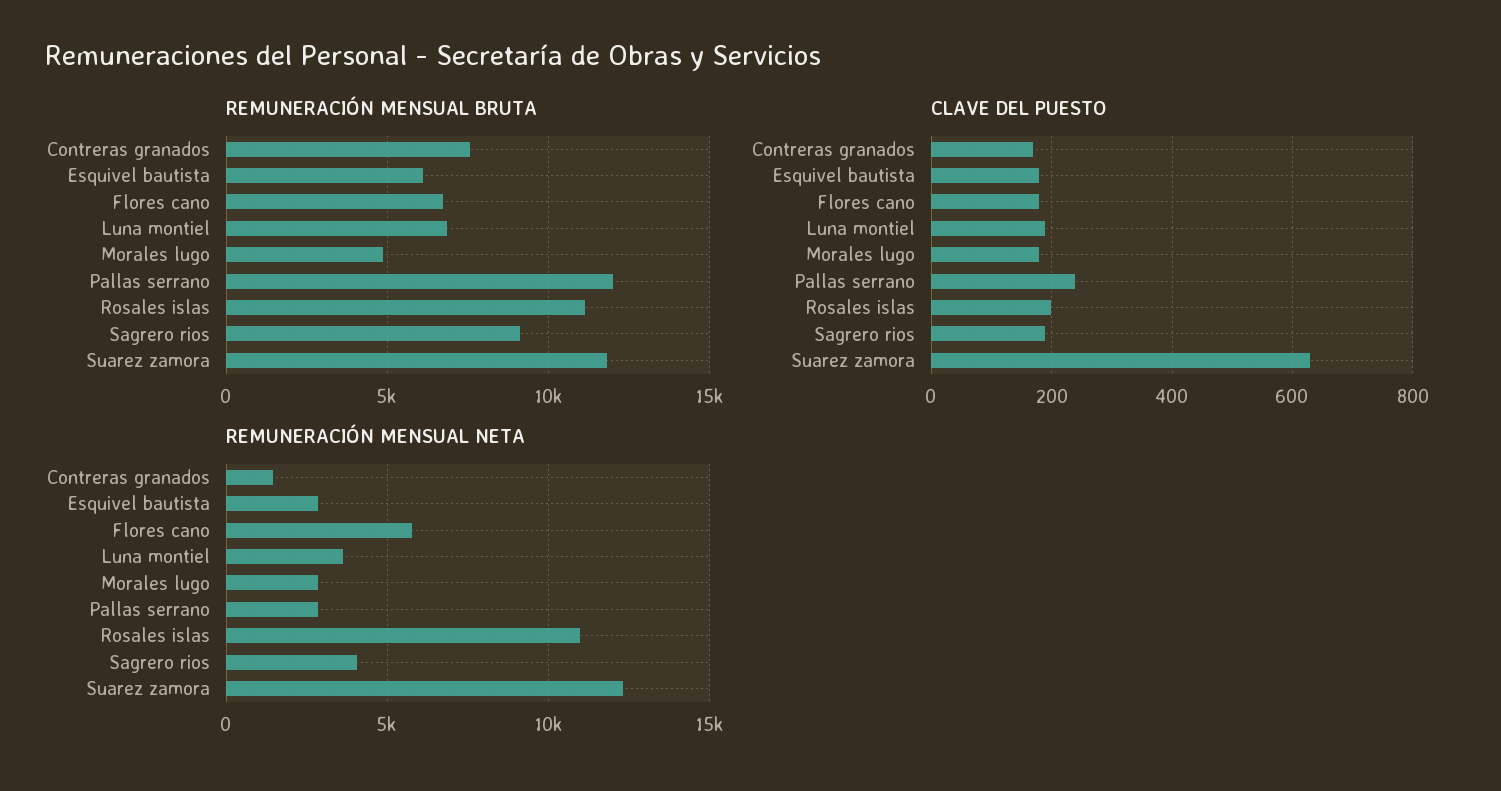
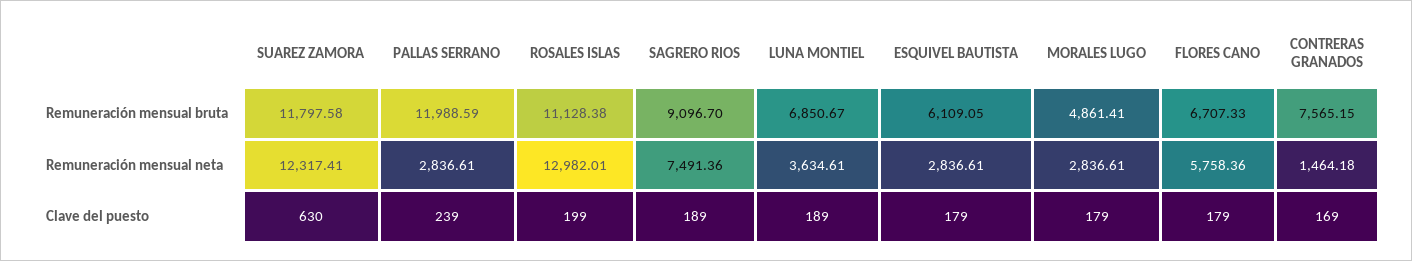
  {
    "REMUNERACIÓN MENSUAL BRUTA": {
      "Contreras granados": 7565.15,
      "Esquivel bautista": 6109.05,
      "Flores cano": 6707.33,
      "Luna montiel": 6850.67,
      "Morales lugo": 4861.41,
      "Pallas serrano": 11988.59,
      "Rosales islas": 11128.38,
      "Sagrero rios": 9096.7,
      "Suarez zamora": 11797.58
    },
    "CLAVE DEL PUESTO": {
      "Contreras granados": 169,
      "Esquivel bautista": 179,
      "Flores cano": 179,
      "Luna montiel": 189,
      "Morales lugo": 179,
      "Pallas serrano": 239,
      "Rosales islas": 199,
      "Sagrero rios": 189,
      "Suarez zamora": 630
    },
    "REMUNERACIÓN MENSUAL NETA": {
      "Contreras granados": 1464.18,
      "Esquivel bautista": 2836.61,
      "Flores cano": 5758.36,
      "Luna montiel": 3634.61,
      "Morales lugo": 2836.61,
      "Pallas serrano": 2836.61,
-     "Rosales islas": 11000,
+     "Rosales islas": 12982.01,
-     "Sagrero rios": 4000,
+     "Sagrero rios": 7491.36,
      "Suarez zamora": 12317.41
    }
  }

